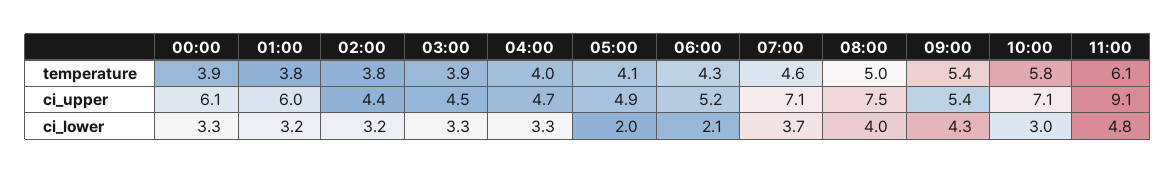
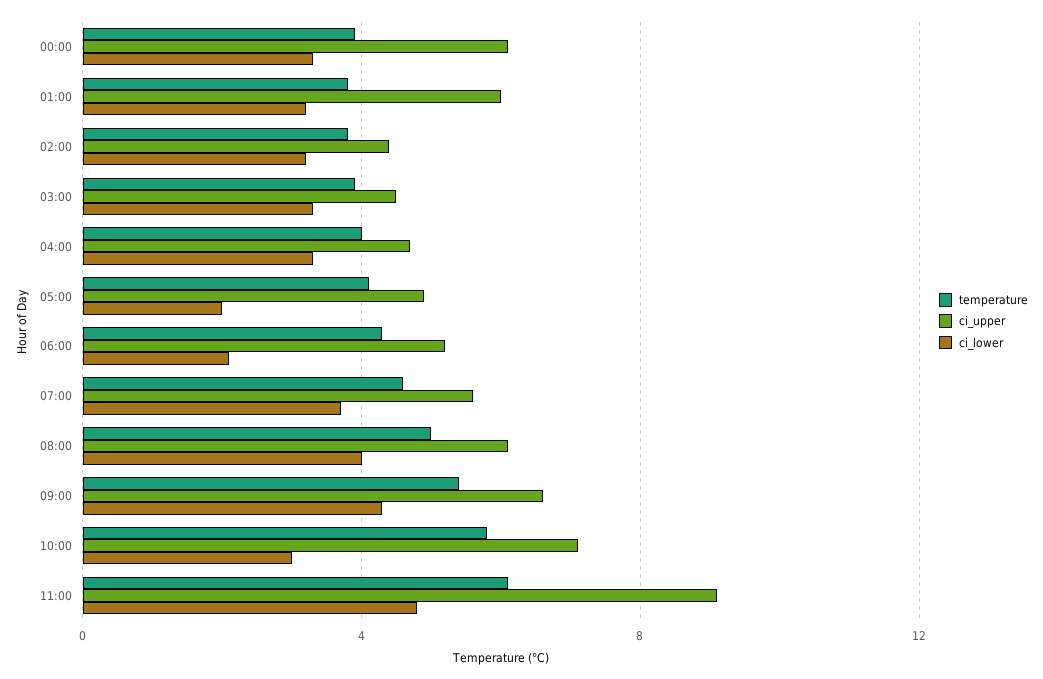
  {
    "temperature": {
      "00:00": 3.9,
      "01:00": 3.8,
      "02:00": 3.8,
      "03:00": 3.9,
      "04:00": 4,
      "05:00": 4.1,
      "06:00": 4.3,
      "07:00": 4.6,
      "08:00": 5,
      "09:00": 5.4,
      "10:00": 5.8,
      "11:00": 6.1
    },
    "ci_upper": {
      "00:00": 6.1,
      "01:00": 6,
      "02:00": 4.4,
      "03:00": 4.5,
      "04:00": 4.7,
      "05:00": 4.9,
      "06:00": 5.2,
-     "07:00": 7.1,
+     "07:00": 5.5,
-     "08:00": 7.5,
+     "08:00": 6,
-     "09:00": 5.4,
+     "09:00": 6.5,
      "10:00": 7.1,
      "11:00": 9.1
    },
    "ci_lower": {
      "00:00": 3.3,
      "01:00": 3.2,
      "02:00": 3.2,
      "03:00": 3.3,
      "04:00": 3.3,
      "05:00": 2,
      "06:00": 2.1,
      "07:00": 3.7,
      "08:00": 4,
      "09:00": 4.3,
      "10:00": 3,
      "11:00": 4.8
    }
  }

